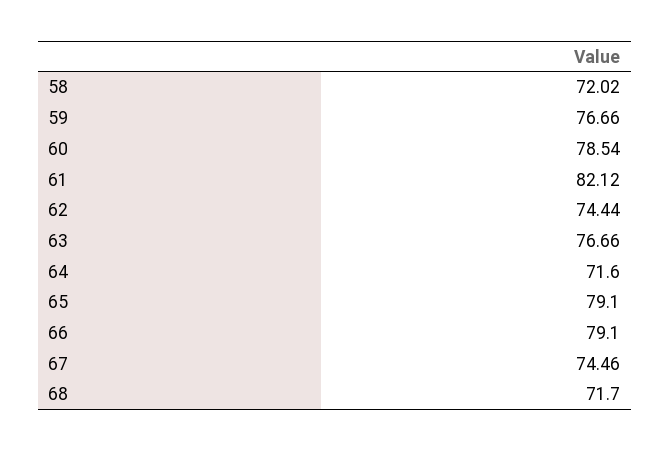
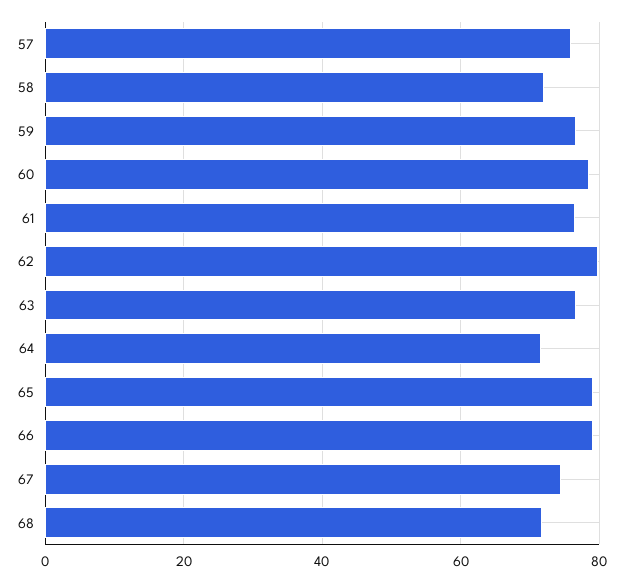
  {
    "58": 72.02,
    "59": 76.66,
    "60": 78.54,
-   "61": 82.12,
+   "61": 76,
-   "62": 74.44,
+   "62": 80,
    "63": 76.66,
    "64": 71.6,
    "65": 79.1,
    "66": 79.1,
    "67": 74.46,
-   "68": 71.7
+   "68": 71.7,
+   "57": 76
  }

